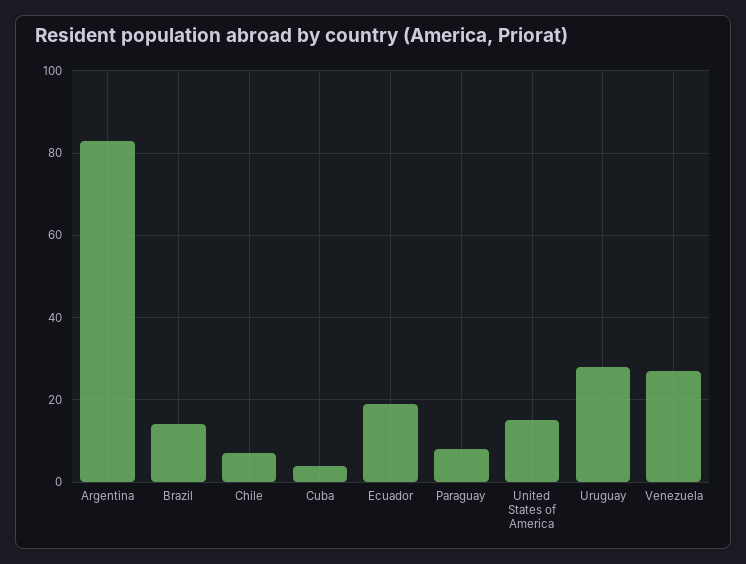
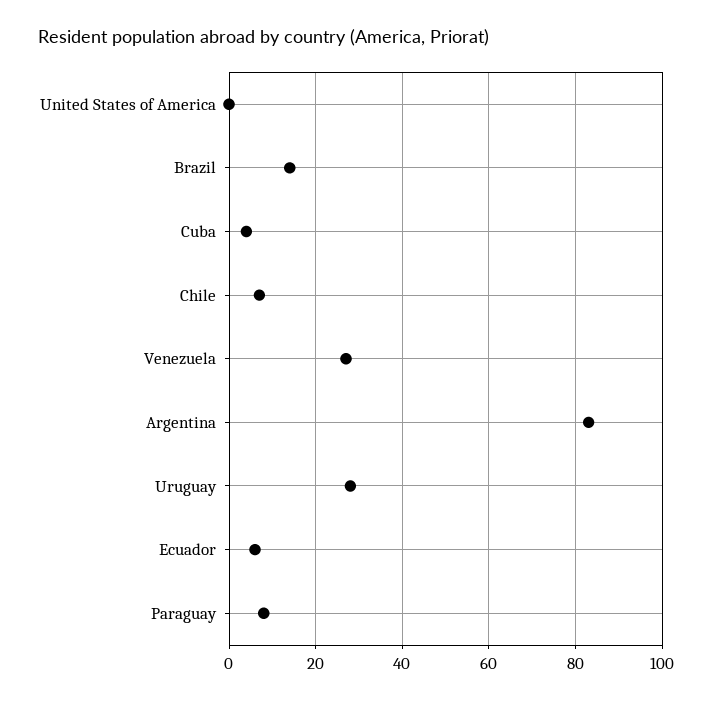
  {
    "Argentina": 85,
    "Brazil": 15,
    "Chile": 5,
    "Cuba": 5,
-   "Ecuador": 20,
+   "Ecuador": 5,
    "Paraguay": 10,
-   "United States of America": 15,
+   "United States of America": 0,
    "Uruguay": 30,
    "Venezuela": 25
  }

